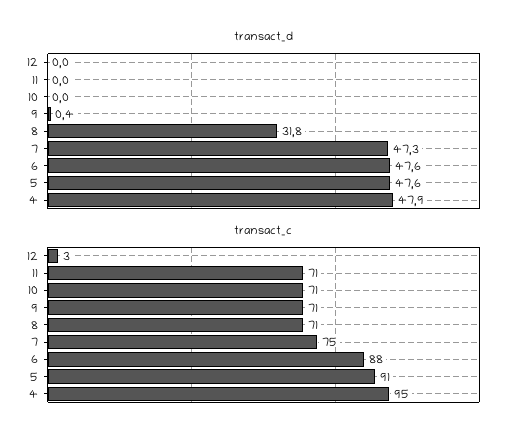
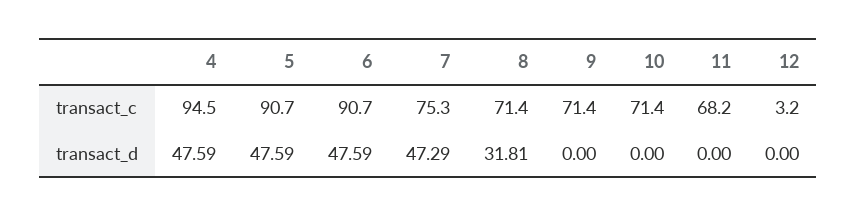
  {
    "transact_d": {
      "12": 0,
      "11": 0,
      "10": 0,
-     "9": 0.4,
+     "9": 0,
      "8": 31.81,
      "7": 47.29,
      "6": 47.59,
      "5": 47.59,
-     "4": 47.9
+     "4": 47.59
    },
    "transact_c": {
      "12": 3.2,
-     "11": 71,
+     "11": 68.2,
      "10": 71.4,
      "9": 71.4,
      "8": 71.4,
      "7": 75.3,
-     "6": 88,
+     "6": 90.7,
      "5": 90.7,
      "4": 94.5
    }
  }

